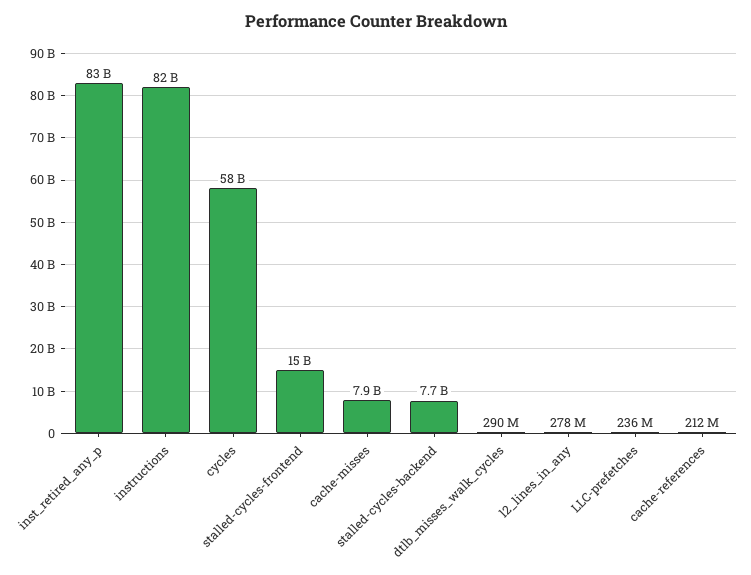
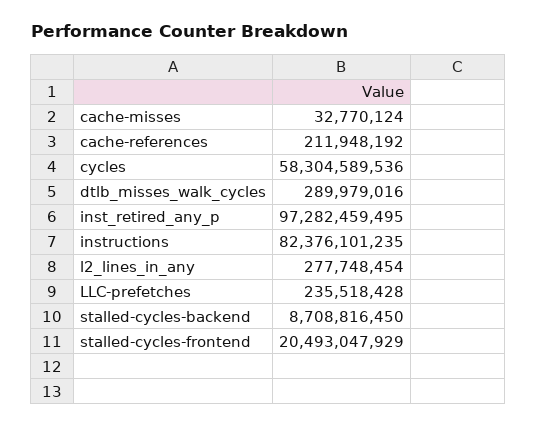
  {
-   "inst_retired_any_p": 83000000000,
+   "inst_retired_any_p": 97282459495,
    "instructions": 82376101235,
    "cycles": 58304589536,
-   "stalled-cycles-frontend": 15000000000,
+   "stalled-cycles-frontend": 20493047929,
-   "cache-misses": 7900000000,
+   "cache-misses": 32770124,
-   "stalled-cycles-backend": 7700000000,
+   "stalled-cycles-backend": 8708816450,
    "dtlb_misses_walk_cycles": 289979016,
    "l2_lines_in_any": 277748454,
    "LLC-prefetches": 235518428,
    "cache-references": 211948192
  }

